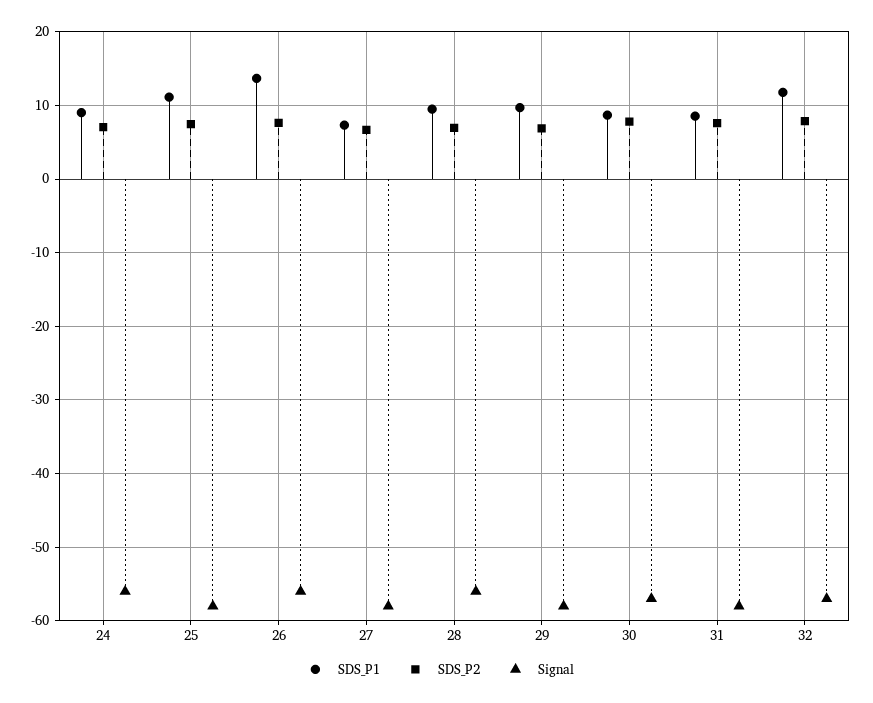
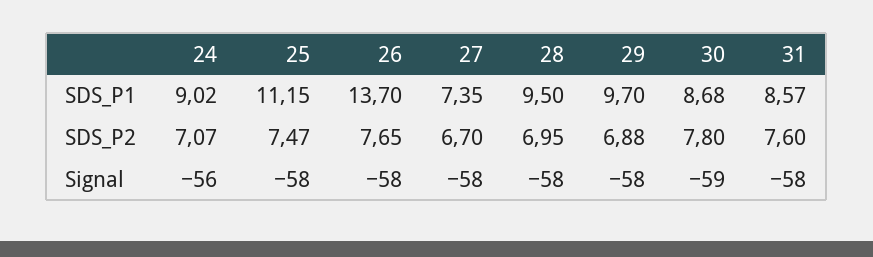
  {
    "SDS_P1": {
      "24": 9.02,
      "25": 11.15,
      "26": 13.7,
      "27": 7.35,
      "28": 9.5,
      "29": 9.7,
      "30": 8.68,
-     "31": 8.57,
+     "31": 8.57
-     "32": 12
    },
    "SDS_P2": {
      "24": 7.07,
      "25": 7.47,
      "26": 7.65,
      "27": 6.7,
      "28": 6.95,
      "29": 6.88,
      "30": 7.8,
-     "31": 7.6,
+     "31": 7.6
-     "32": 8
    },
    "Signal": {
      "24": -56,
      "25": -58,
-     "26": -56,
+     "26": -58,
      "27": -58,
-     "28": -56,
+     "28": -58,
      "29": -58,
-     "30": -57,
+     "30": -59,
-     "31": -58,
+     "31": -58
-     "32": -57
    }
  }

